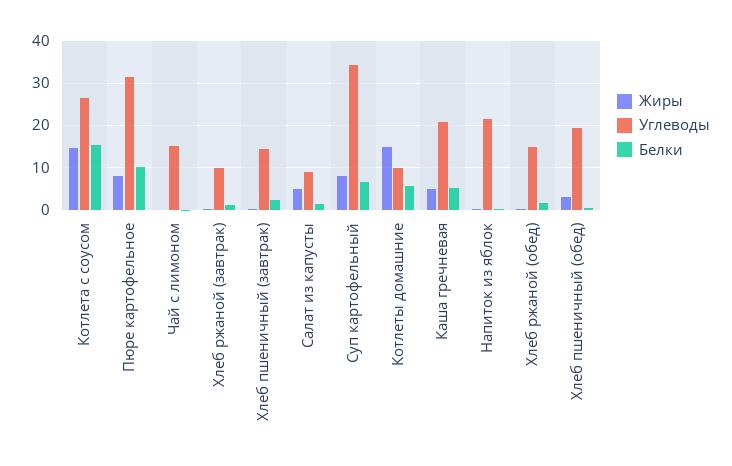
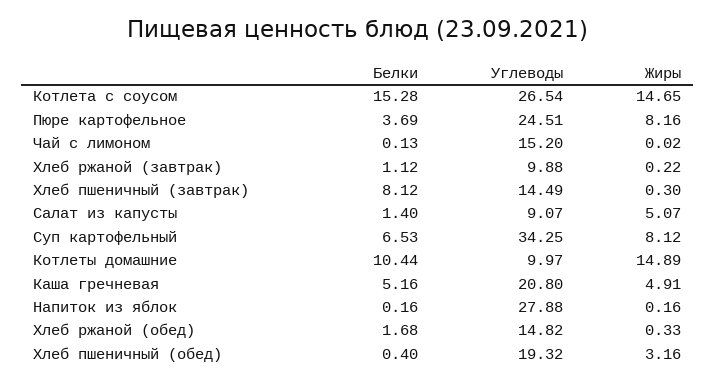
  {
    "Жиры": {
      "Котлета с соусом": 14.65,
      "Пюре картофельное": 8.16,
      "Чай с лимоном": 0.02,
      "Хлеб ржаной (завтрак)": 0.22,
      "Хлеб пшеничный (завтрак)": 0.3,
      "Салат из капусты": 5.07,
      "Суп картофельный": 8.12,
      "Котлеты домашние": 14.89,
      "Каша гречневая": 4.91,
      "Напиток из яблок": 0.16,
      "Хлеб ржаной (обед)": 0.33,
      "Хлеб пшеничный (обед)": 3.16
    },
    "Углеводы": {
      "Котлета с соусом": 26.54,
-     "Пюре картофельное": 32,
+     "Пюре картофельное": 24.51,
      "Чай с лимоном": 15.2,
      "Хлеб ржаной (завтрак)": 9.88,
      "Хлеб пшеничный (завтрак)": 14.49,
      "Салат из капусты": 9.07,
      "Суп картофельный": 34.25,
      "Котлеты домашние": 9.97,
      "Каша гречневая": 20.8,
-     "Напиток из яблок": 22,
+     "Напиток из яблок": 27.88,
      "Хлеб ржаной (обед)": 14.82,
      "Хлеб пшеничный (обед)": 19.32
    },
    "Белки": {
      "Котлета с соусом": 15.28,
-     "Пюре картофельное": 10,
+     "Пюре картофельное": 3.69,
      "Чай с лимоном": 0.13,
      "Хлеб ржаной (завтрак)": 1.12,
-     "Хлеб пшеничный (завтрак)": 2,
+     "Хлеб пшеничный (завтрак)": 8.12,
      "Салат из капусты": 1.4,
      "Суп картофельный": 6.53,
-     "Котлеты домашние": 6,
+     "Котлеты домашние": 10.44,
      "Каша гречневая": 5.16,
      "Напиток из яблок": 0.16,
      "Хлеб ржаной (обед)": 1.68,
      "Хлеб пшеничный (обед)": 0.4
    }
  }

